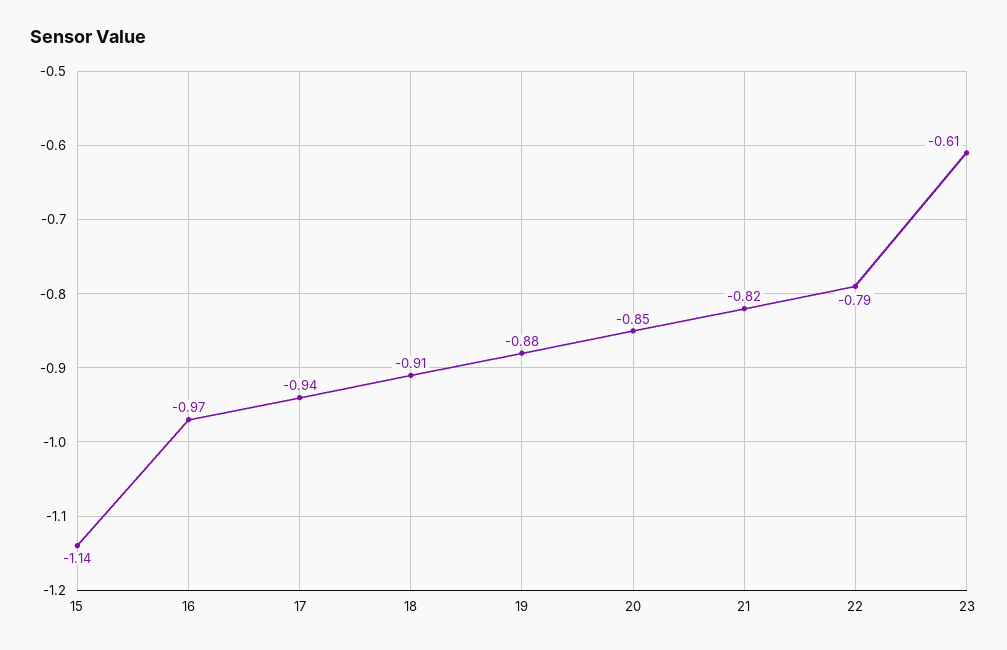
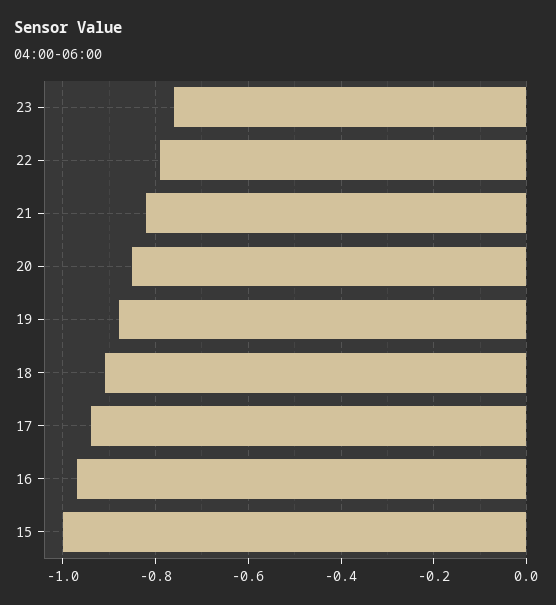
  {
-   "15": -1.14,
+   "15": -1,
    "16": -0.97,
    "17": -0.94,
    "18": -0.91,
    "19": -0.88,
    "20": -0.85,
    "21": -0.82,
    "22": -0.79,
-   "23": -0.61
+   "23": -0.75
  }

